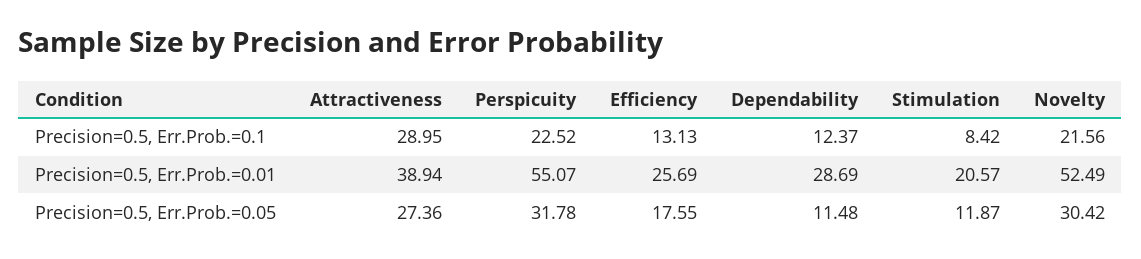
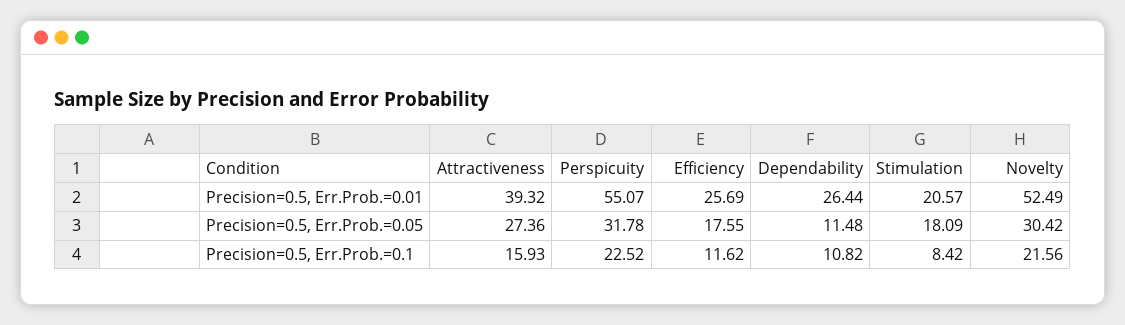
  {
    "Attractiveness": {
-     "Precision=0.5, Err.Prob.=0.1": 28.95,
+     "Precision=0.5, Err.Prob.=0.1": 15.93,
-     "Precision=0.5, Err.Prob.=0.01": 38.94,
+     "Precision=0.5, Err.Prob.=0.01": 39.32,
      "Precision=0.5, Err.Prob.=0.05": 27.36
    },
    "Perspicuity": {
      "Precision=0.5, Err.Prob.=0.1": 22.52,
      "Precision=0.5, Err.Prob.=0.01": 55.07,
      "Precision=0.5, Err.Prob.=0.05": 31.78
    },
    "Efficiency": {
-     "Precision=0.5, Err.Prob.=0.1": 13.13,
+     "Precision=0.5, Err.Prob.=0.1": 11.62,
      "Precision=0.5, Err.Prob.=0.01": 25.69,
      "Precision=0.5, Err.Prob.=0.05": 17.55
    },
    "Dependability": {
-     "Precision=0.5, Err.Prob.=0.1": 12.37,
+     "Precision=0.5, Err.Prob.=0.1": 10.82,
-     "Precision=0.5, Err.Prob.=0.01": 28.69,
+     "Precision=0.5, Err.Prob.=0.01": 26.44,
      "Precision=0.5, Err.Prob.=0.05": 11.48
    },
    "Stimulation": {
      "Precision=0.5, Err.Prob.=0.1": 8.42,
      "Precision=0.5, Err.Prob.=0.01": 20.57,
-     "Precision=0.5, Err.Prob.=0.05": 11.87
+     "Precision=0.5, Err.Prob.=0.05": 18.09
    },
    "Novelty": {
      "Precision=0.5, Err.Prob.=0.1": 21.56,
      "Precision=0.5, Err.Prob.=0.01": 52.49,
      "Precision=0.5, Err.Prob.=0.05": 30.42
    }
  }

